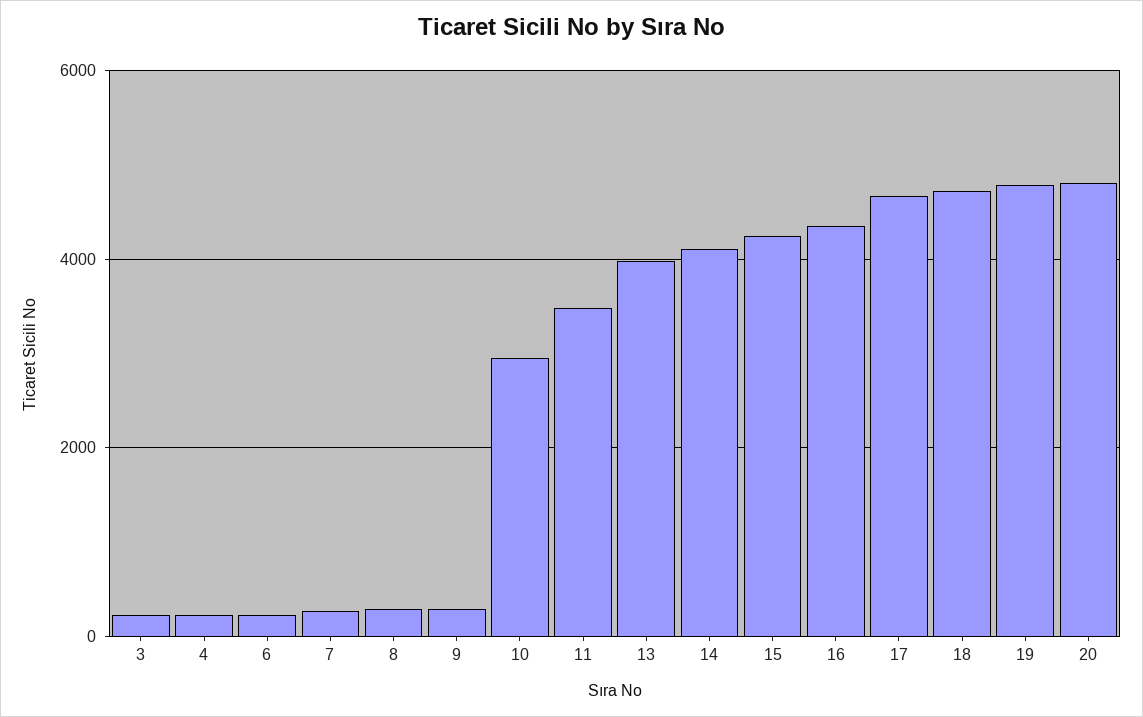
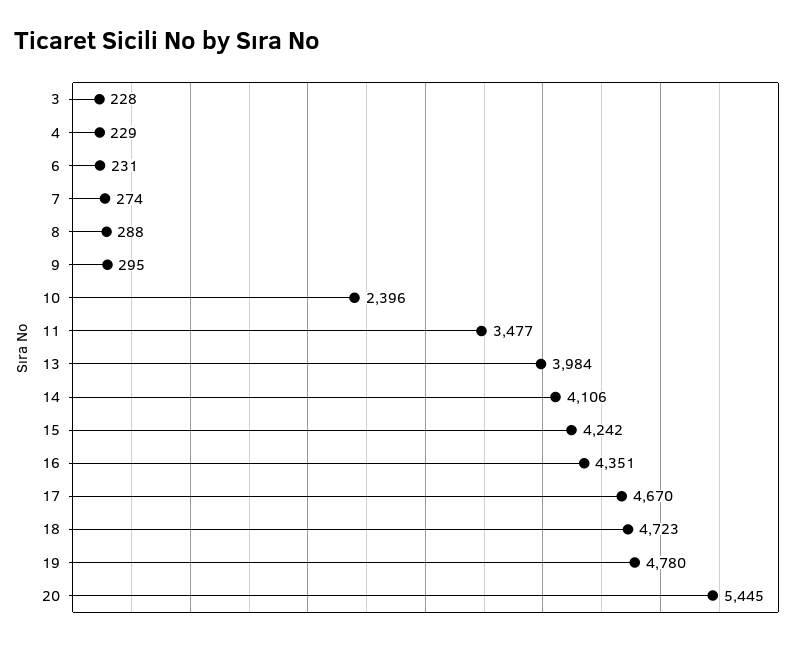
  {
    "3": 228,
    "4": 229,
    "6": 231,
    "7": 274,
    "8": 288,
    "9": 295,
-   "10": 3000,
+   "10": 2396,
    "11": 3477,
    "13": 3984,
    "14": 4106,
    "15": 4242,
    "16": 4351,
    "17": 4670,
    "18": 4723,
    "19": 4780,
-   "20": 4800
+   "20": 5445
  }

